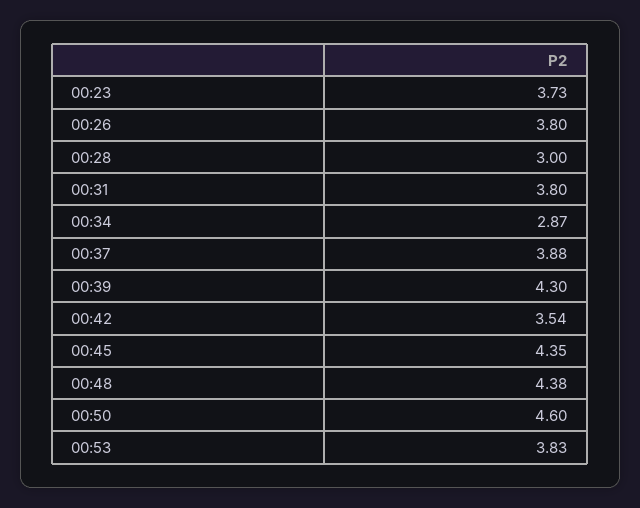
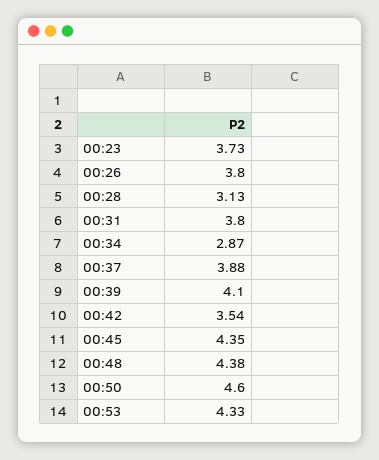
  {
    "00:23": 3.73,
    "00:26": 3.8,
-   "00:28": 3,
+   "00:28": 3.13,
    "00:31": 3.8,
    "00:34": 2.87,
    "00:37": 3.88,
-   "00:39": 4.3,
+   "00:39": 4.1,
    "00:42": 3.54,
    "00:45": 4.35,
    "00:48": 4.38,
    "00:50": 4.6,
-   "00:53": 3.83
+   "00:53": 4.33
  }

